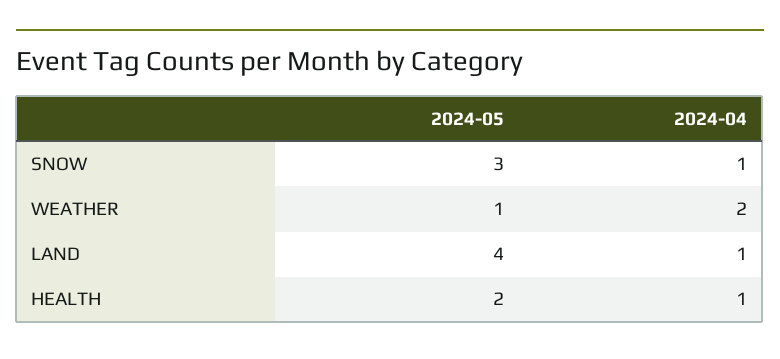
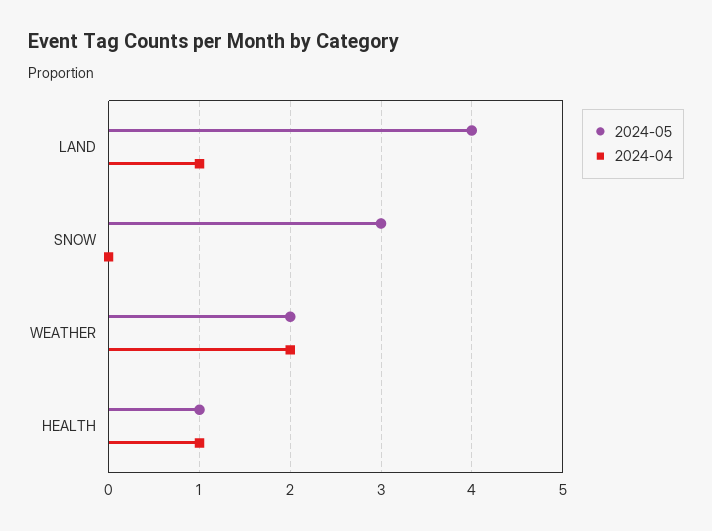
  {
    "2024-05": {
      "SNOW": 3,
-     "WEATHER": 1,
+     "WEATHER": 2,
      "LAND": 4,
-     "HEALTH": 2
+     "HEALTH": 1
    },
    "2024-04": {
-     "SNOW": 1,
+     "SNOW": 0,
      "WEATHER": 2,
      "LAND": 1,
      "HEALTH": 1
    }
  }

